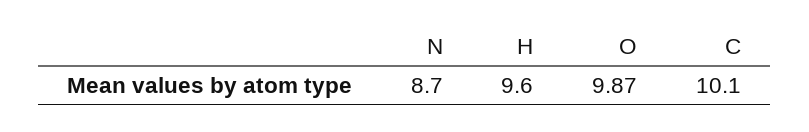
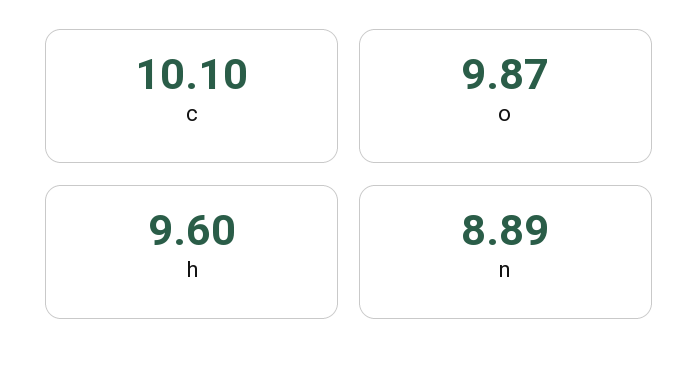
  {
-   "N": 8.7,
+   "N": 8.89,
    "H": 9.6,
    "O": 9.87,
    "C": 10.1
  }

